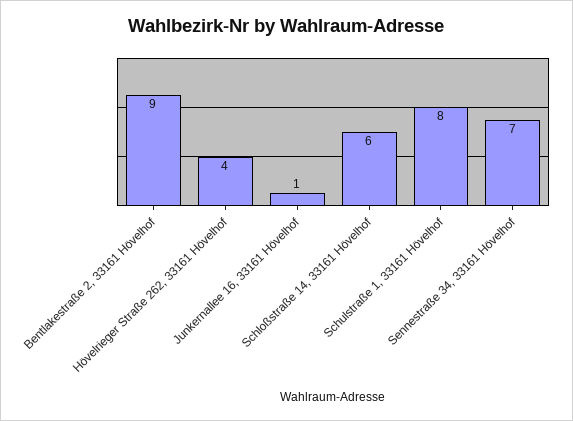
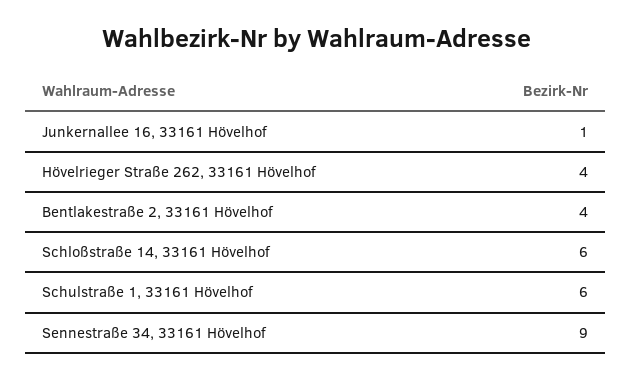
  {
-   "Bentlakestraße 2, 33161 Hövelhof": 9,
+   "Bentlakestraße 2, 33161 Hövelhof": 4,
    "Hövelrieger Straße 262, 33161 Hövelhof": 4,
    "Junkernallee 16, 33161 Hövelhof": 1,
    "Schloßstraße 14, 33161 Hövelhof": 6,
-   "Schulstraße 1, 33161 Hövelhof": 8,
+   "Schulstraße 1, 33161 Hövelhof": 6,
-   "Sennestraße 34, 33161 Hövelhof": 7
+   "Sennestraße 34, 33161 Hövelhof": 9
  }

